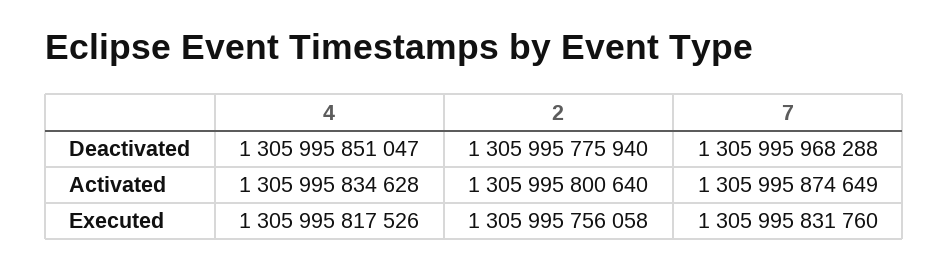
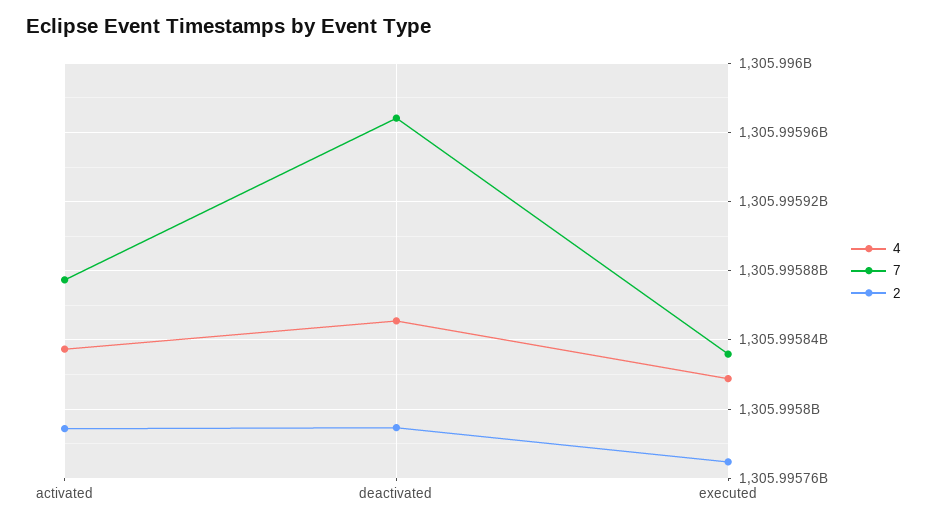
  {
    "4": {
      "Deactivated": 1305995851047,
      "Activated": 1305995834628,
      "Executed": 1305995817526
    },
    "2": {
-     "Deactivated": 1305995775940,
+     "Deactivated": 1305995790000,
-     "Activated": 1305995800640,
+     "Activated": 1305995790000,
-     "Executed": 1305995756058
+     "Executed": 1305995770000
    },
    "7": {
      "Deactivated": 1305995968288,
      "Activated": 1305995874649,
      "Executed": 1305995831760
    }
  }

